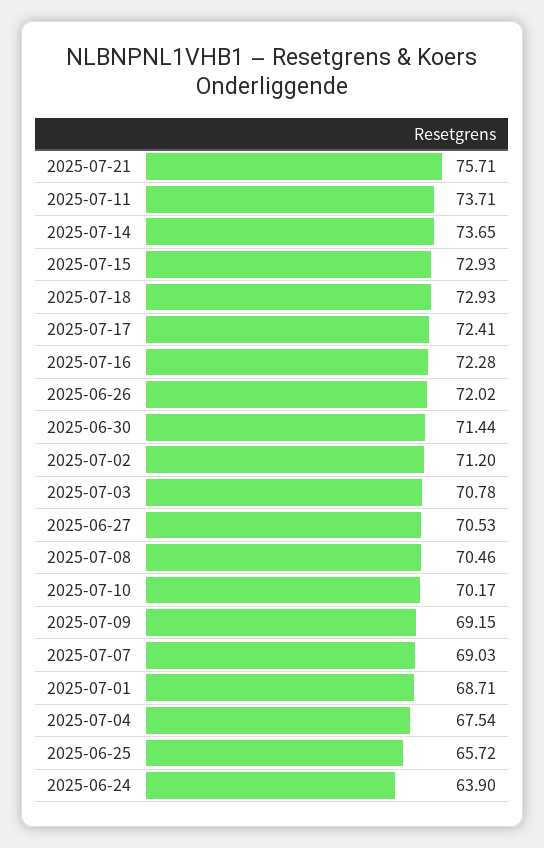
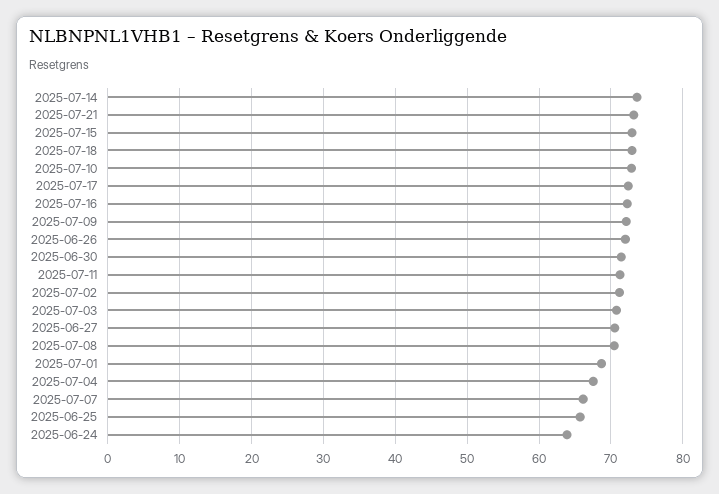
  {
-   "2025-07-21": 75.71,
+   "2025-07-21": 73,
-   "2025-07-11": 73.71,
+   "2025-07-11": 71,
    "2025-07-14": 73.65,
    "2025-07-15": 72.93,
    "2025-07-18": 72.93,
    "2025-07-17": 72.41,
    "2025-07-16": 72.28,
    "2025-06-26": 72.02,
    "2025-06-30": 71.44,
    "2025-07-02": 71.2,
    "2025-07-03": 70.78,
    "2025-06-27": 70.53,
    "2025-07-08": 70.46,
-   "2025-07-10": 70.17,
+   "2025-07-10": 73,
-   "2025-07-09": 69.15,
+   "2025-07-09": 72,
-   "2025-07-07": 69.03,
+   "2025-07-07": 66,
    "2025-07-01": 68.71,
    "2025-07-04": 67.54,
    "2025-06-25": 65.72,
    "2025-06-24": 63.9
  }

